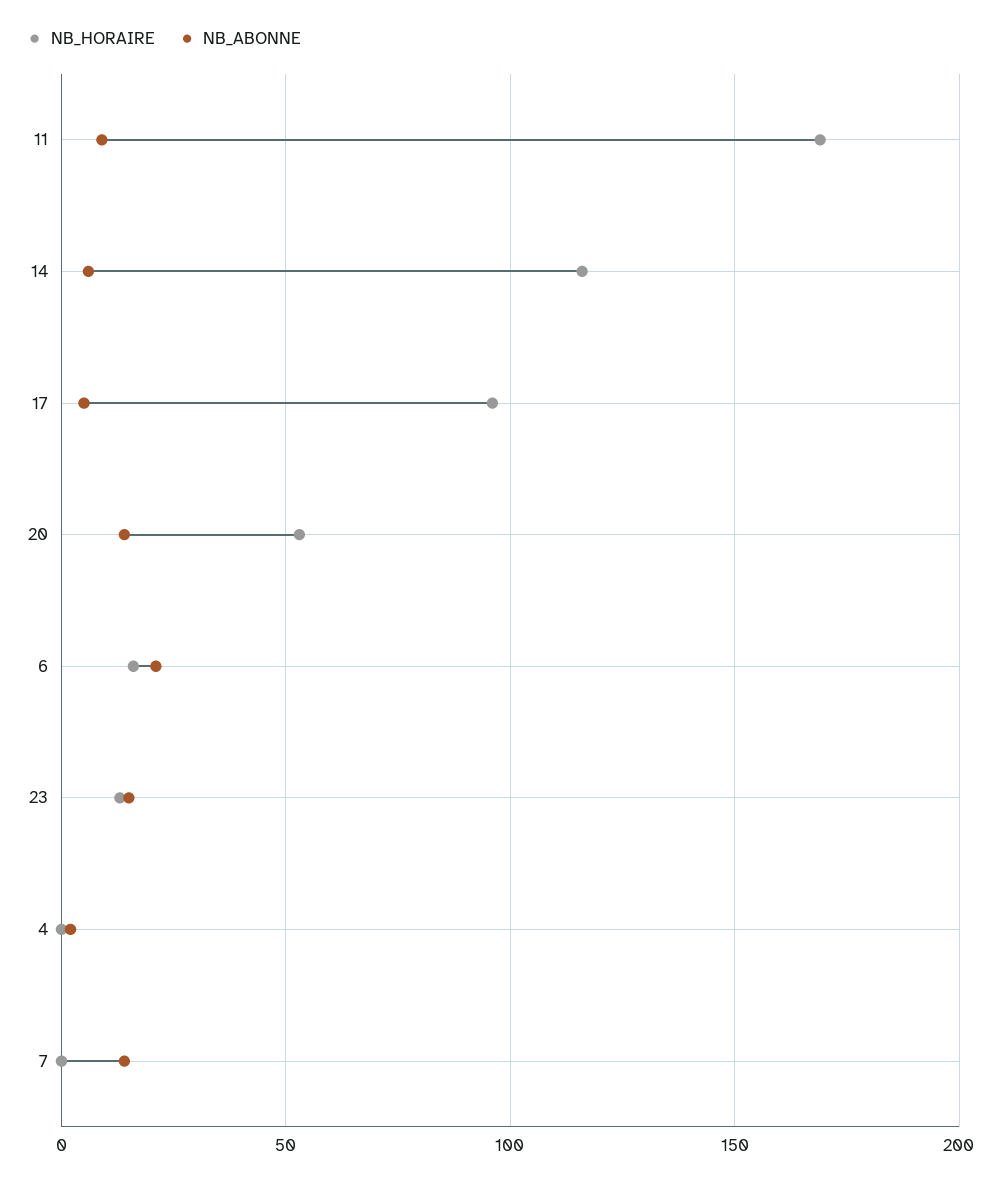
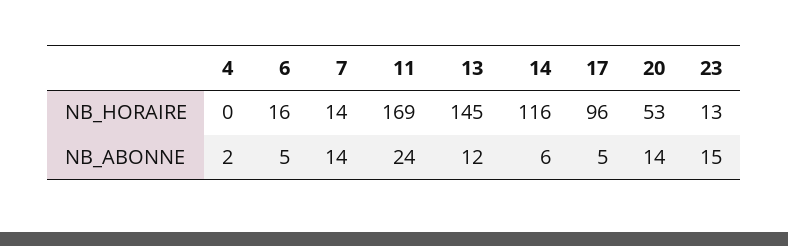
  {
    "NB_HORAIRE": {
      "11": 169,
      "14": 116,
      "17": 96,
      "20": 53,
      "6": 16,
      "23": 13,
      "4": 0,
-     "7": 0
+     "7": 14,
+     "13": 145
    },
    "NB_ABONNE": {
-     "11": 10,
+     "11": 24,
      "14": 6,
      "17": 5,
      "20": 14,
-     "6": 20,
+     "6": 5,
      "23": 15,
      "4": 2,
-     "7": 14
+     "7": 14,
+     "13": 12
    }
  }

